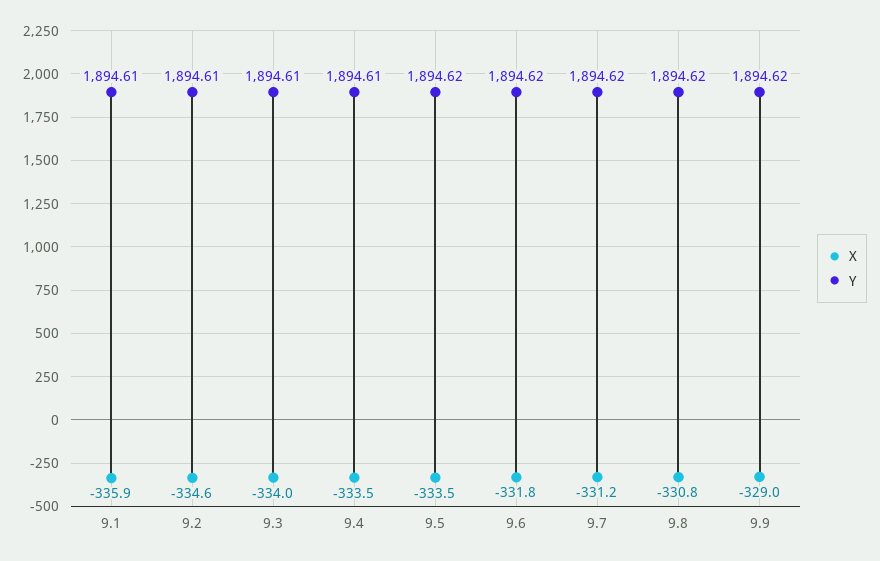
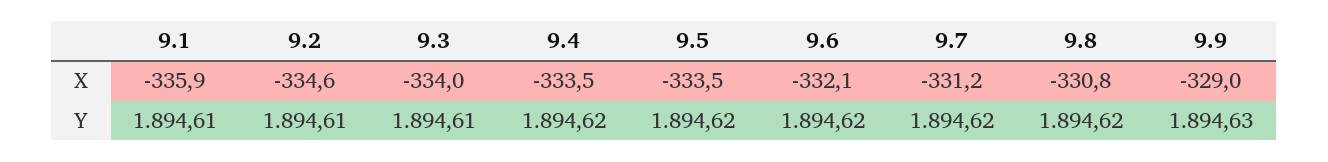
  {
    "X": {
      "9.1": -335.9,
      "9.2": -334.6,
      "9.3": -334,
      "9.4": -333.5,
      "9.5": -333.5,
-     "9.6": -331.8,
+     "9.6": -332.1,
      "9.7": -331.2,
      "9.8": -330.8,
      "9.9": -329
    },
    "Y": {
      "9.1": 1894.61,
      "9.2": 1894.61,
      "9.3": 1894.61,
-     "9.4": 1894.61,
+     "9.4": 1894.62,
      "9.5": 1894.62,
      "9.6": 1894.62,
      "9.7": 1894.62,
      "9.8": 1894.62,
-     "9.9": 1894.62
+     "9.9": 1894.63
    }
  }

